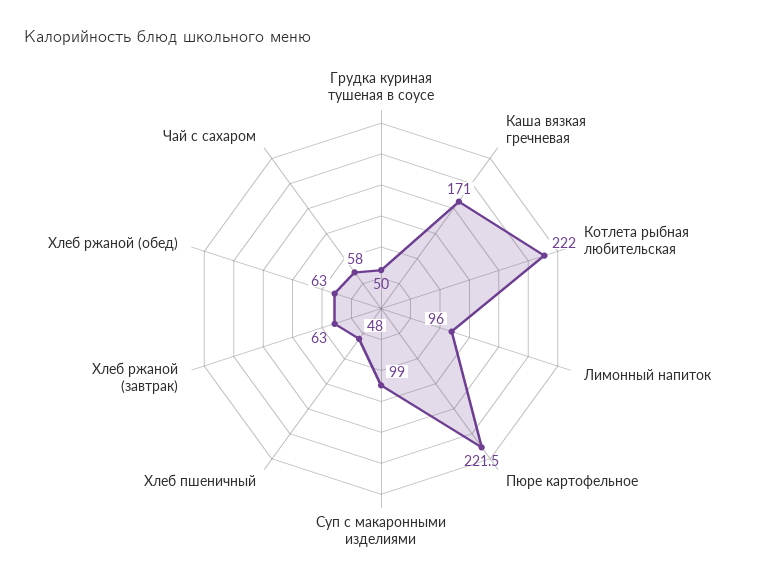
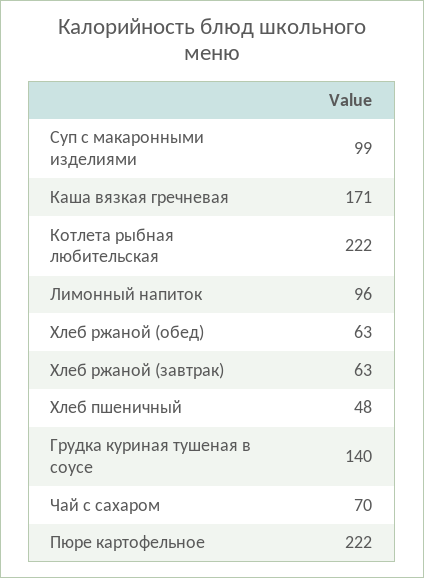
  {
-   "Грудка куриная тушеная в соусе": 50,
+   "Грудка куриная тушеная в соусе": 140,
    "Каша вязкая гречневая": 171,
    "Котлета рыбная любительская": 222,
    "Лимонный напиток": 96,
    "Пюре картофельное": 221.5,
    "Суп с макаронными изделиями": 99,
    "Хлеб пшеничный": 48,
    "Хлеб ржаной (завтрак)": 63,
    "Хлеб ржаной (обед)": 63,
-   "Чай с сахаром": 58
+   "Чай с сахаром": 70
  }

